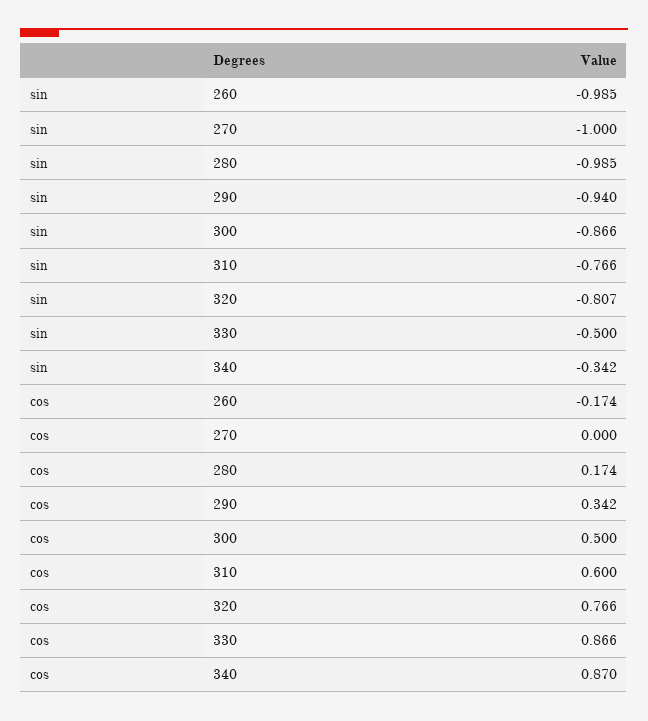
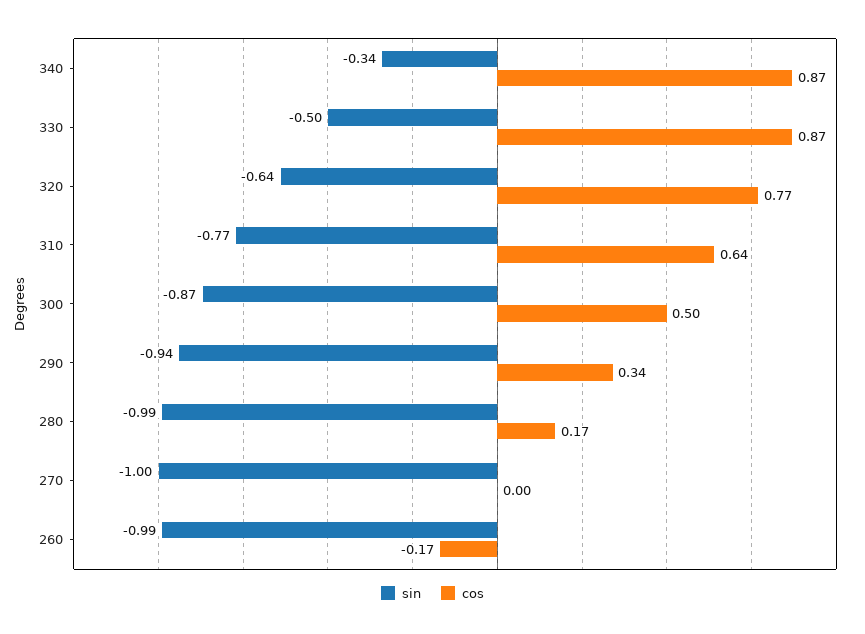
  {
    "sin": {
      "260": -0.985,
      "270": -1,
      "280": -0.985,
      "290": -0.94,
      "300": -0.866,
      "310": -0.766,
-     "320": -0.807,
+     "320": -0.64,
      "330": -0.5,
      "340": -0.342
    },
    "cos": {
      "260": -0.174,
      "270": 0,
      "280": 0.174,
      "290": 0.342,
      "300": 0.5,
-     "310": 0.6,
+     "310": 0.64,
      "320": 0.766,
      "330": 0.866,
      "340": 0.87
    }
  }

